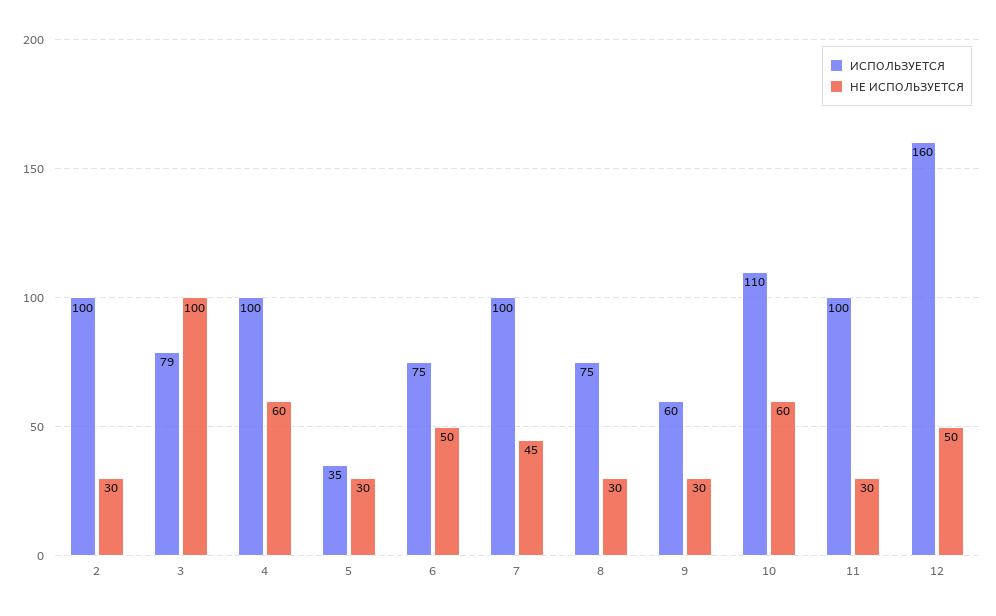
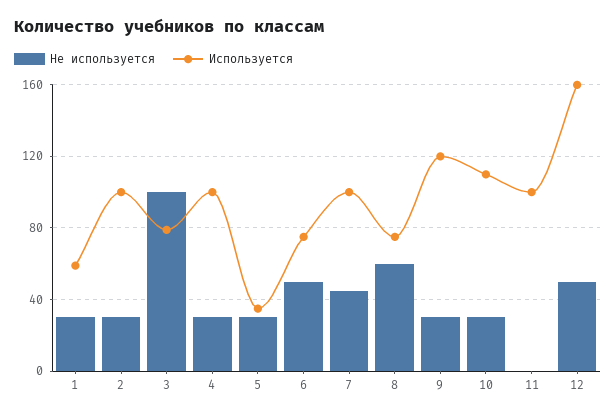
  {
    "ИСПОЛЬЗУЕТСЯ": {
      "2": 100,
      "3": 79,
      "4": 100,
      "5": 35,
      "6": 75,
      "7": 100,
      "8": 75,
-     "9": 60,
+     "9": 120,
      "10": 110,
      "11": 100,
-     "12": 160
+     "12": 160,
+     "1": 60
    },
    "НЕ ИСПОЛЬЗУЕТСЯ": {
      "2": 30,
      "3": 100,
-     "4": 60,
+     "4": 30,
      "5": 30,
      "6": 50,
      "7": 45,
-     "8": 30,
+     "8": 60,
      "9": 30,
-     "10": 60,
+     "10": 30,
-     "11": 30,
+     "11": 0,
-     "12": 50
+     "12": 50,
+     "1": 30
    }
  }

